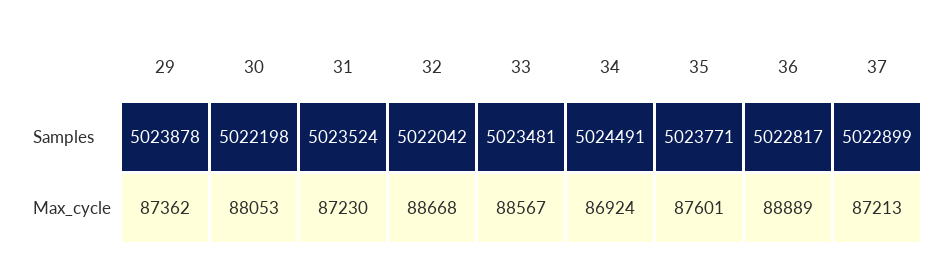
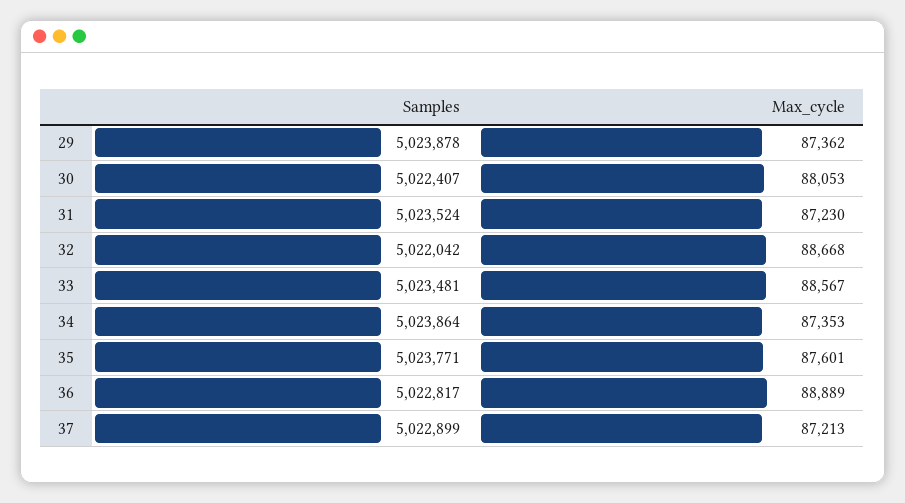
  {
    "29": {
      "Samples": 5023878,
      "Max_cycle": 87362
    },
    "30": {
-     "Samples": 5022198,
+     "Samples": 5022407,
      "Max_cycle": 88053
    },
    "31": {
      "Samples": 5023524,
      "Max_cycle": 87230
    },
    "32": {
      "Samples": 5022042,
      "Max_cycle": 88668
    },
    "33": {
      "Samples": 5023481,
      "Max_cycle": 88567
    },
    "34": {
-     "Samples": 5024491,
+     "Samples": 5023864,
-     "Max_cycle": 86924
+     "Max_cycle": 87353
    },
    "35": {
      "Samples": 5023771,
      "Max_cycle": 87601
    },
    "36": {
      "Samples": 5022817,
      "Max_cycle": 88889
    },
    "37": {
      "Samples": 5022899,
      "Max_cycle": 87213
    }
  }

